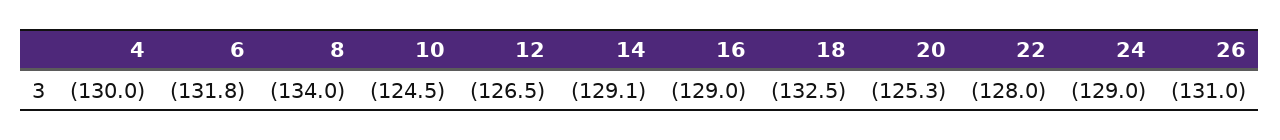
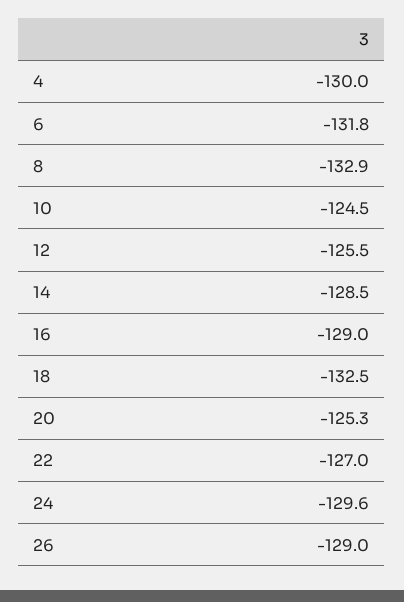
  {
    "4": -130,
    "6": -131.8,
-   "8": -134,
+   "8": -132.9,
    "10": -124.5,
-   "12": -126.5,
+   "12": -125.5,
-   "14": -129.1,
+   "14": -128.5,
    "16": -129,
    "18": -132.5,
    "20": -125.3,
-   "22": -128,
+   "22": -127,
-   "24": -129,
+   "24": -129.6,
-   "26": -131
+   "26": -129
  }

